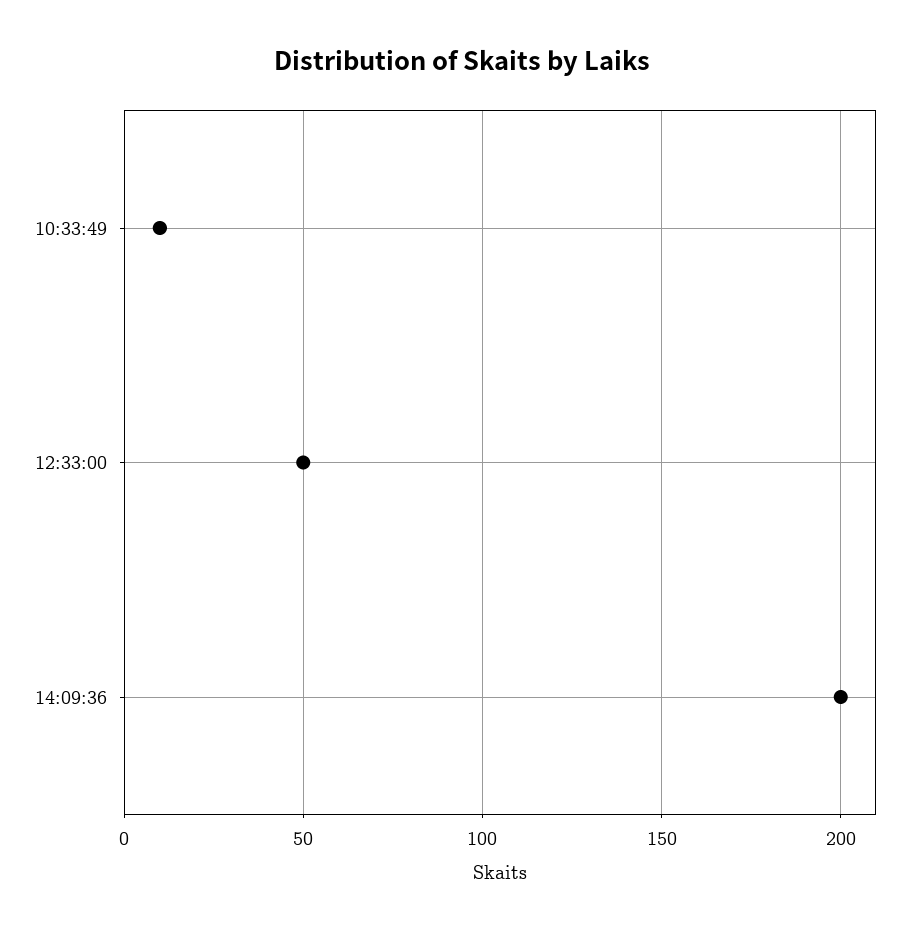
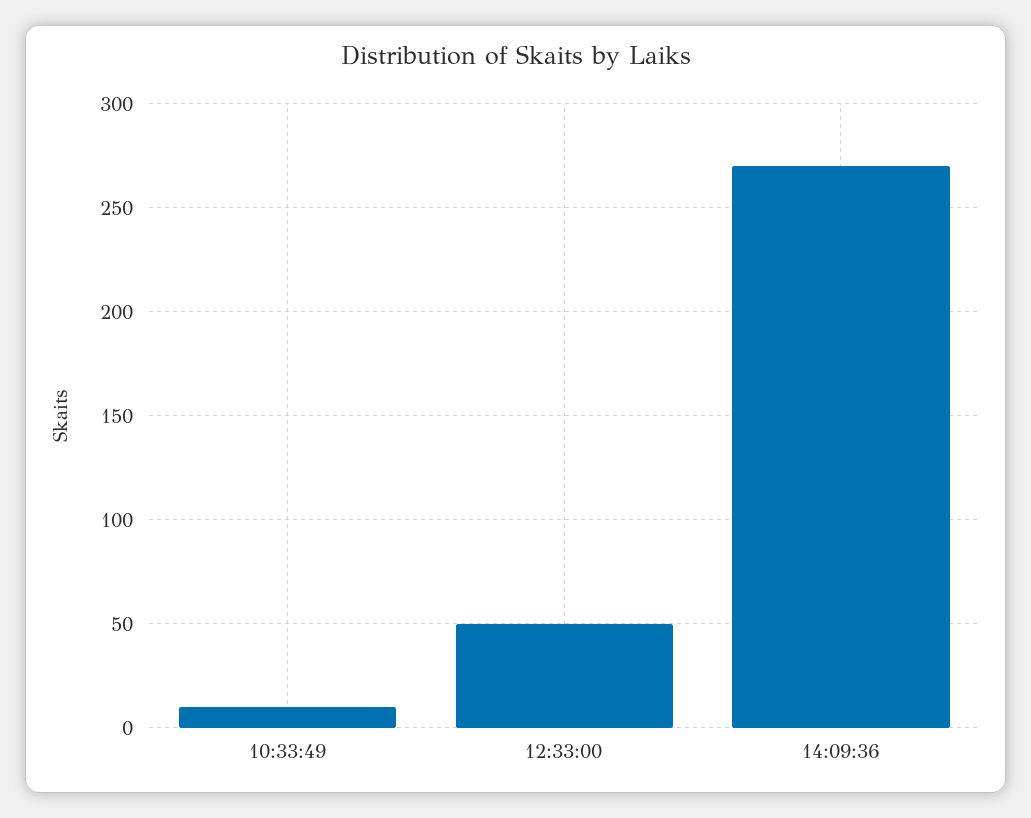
  {
    "10:33:49": 10,
    "12:33:00": 50,
-   "14:09:36": 200
+   "14:09:36": 270
  }

